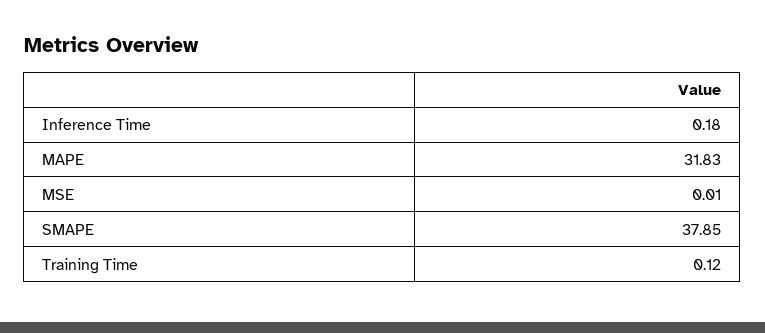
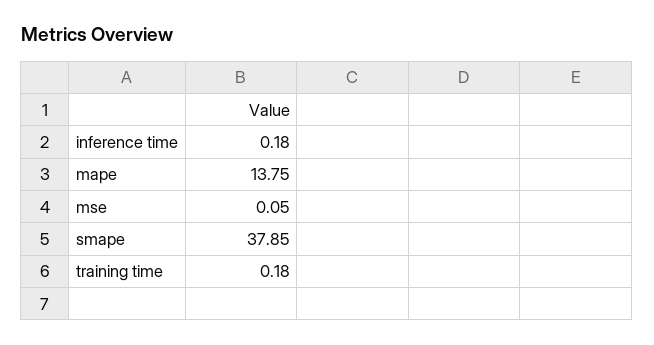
  {
    "Inference Time": 0.18,
-   "MAPE": 31.83,
+   "MAPE": 13.75,
-   "MSE": 0.01,
+   "MSE": 0.05,
    "SMAPE": 37.85,
-   "Training Time": 0.12
+   "Training Time": 0.18
  }

